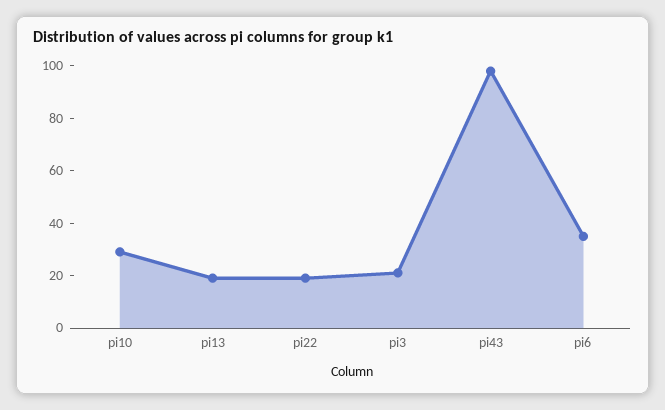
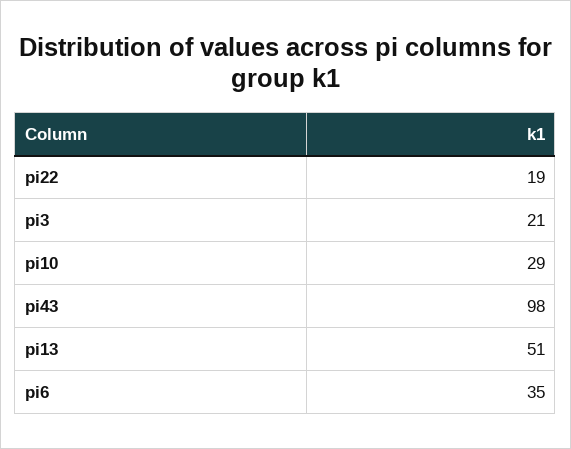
  {
    "pi10": 29,
-   "pi13": 20,
+   "pi13": 51,
    "pi22": 19,
    "pi3": 21,
    "pi43": 98,
    "pi6": 35
  }

